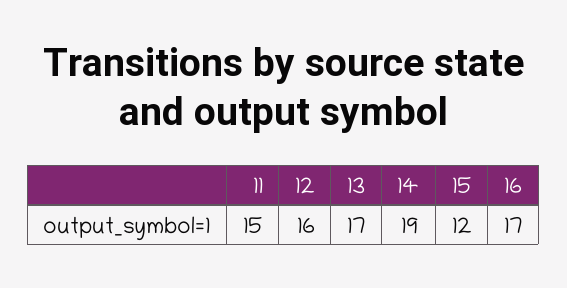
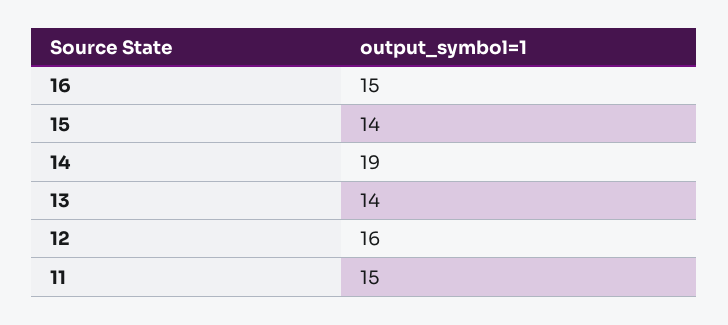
  {
    "11": 15,
    "12": 16,
-   "13": 17,
+   "13": 14,
    "14": 19,
-   "15": 12,
+   "15": 14,
-   "16": 17
+   "16": 15
  }

